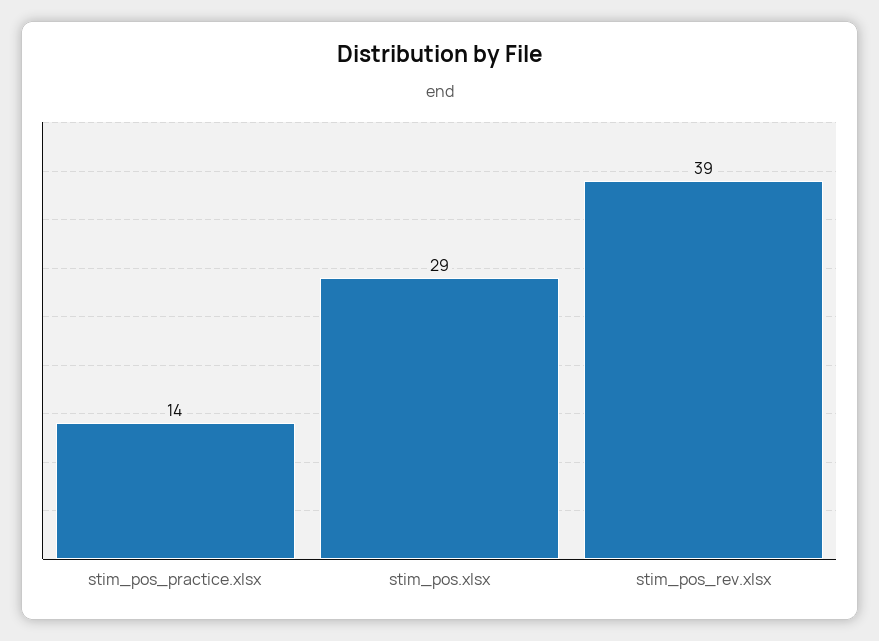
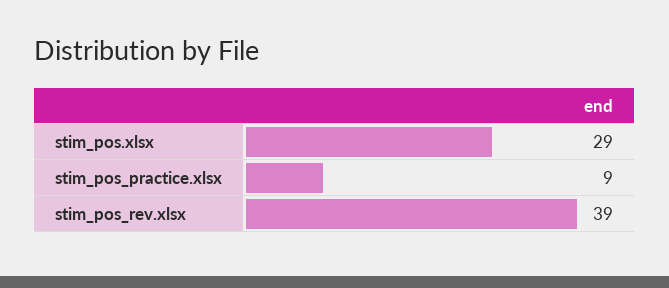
  {
-   "stim_pos_practice.xlsx": 14,
+   "stim_pos_practice.xlsx": 9,
    "stim_pos.xlsx": 29,
    "stim_pos_rev.xlsx": 39
  }

